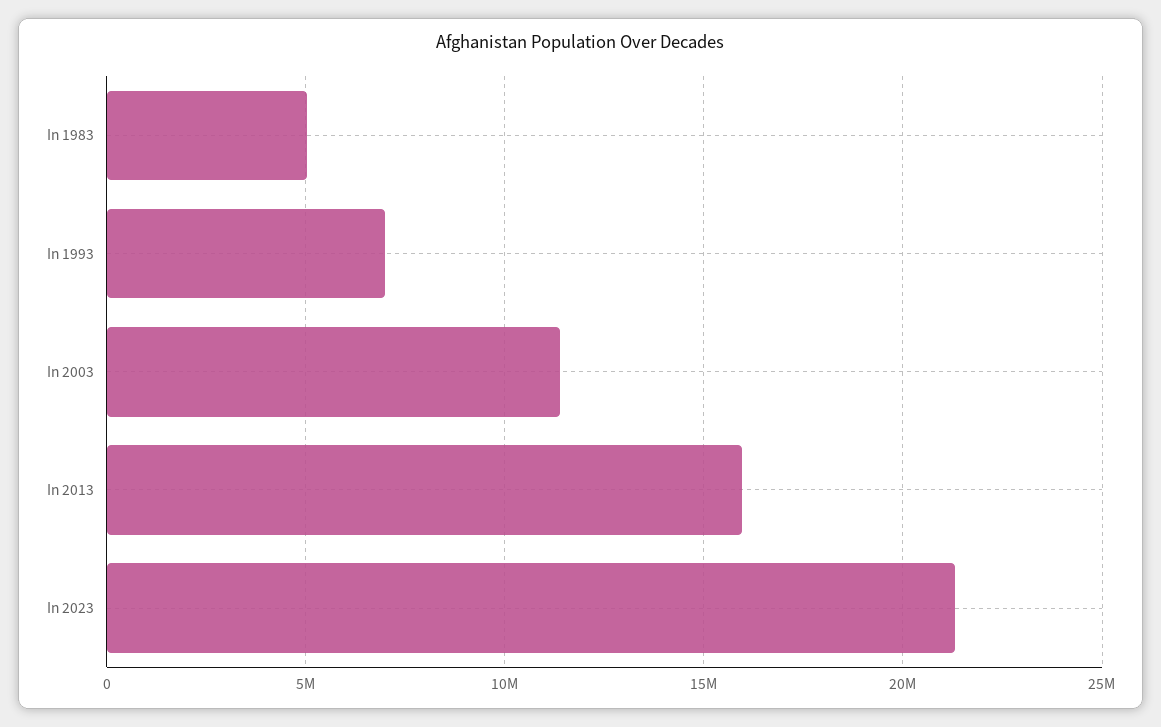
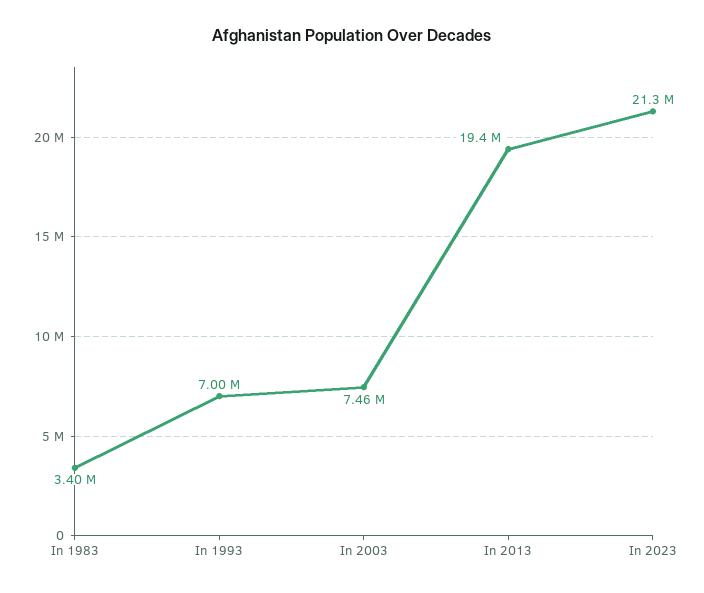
  {
-   "In 1983": 5000000,
+   "In 1983": 3400000,
    "In 1993": 7000000,
-   "In 2003": 11500000,
+   "In 2003": 7460000,
-   "In 2013": 16000000,
+   "In 2013": 19400000,
    "In 2023": 21300000
  }

